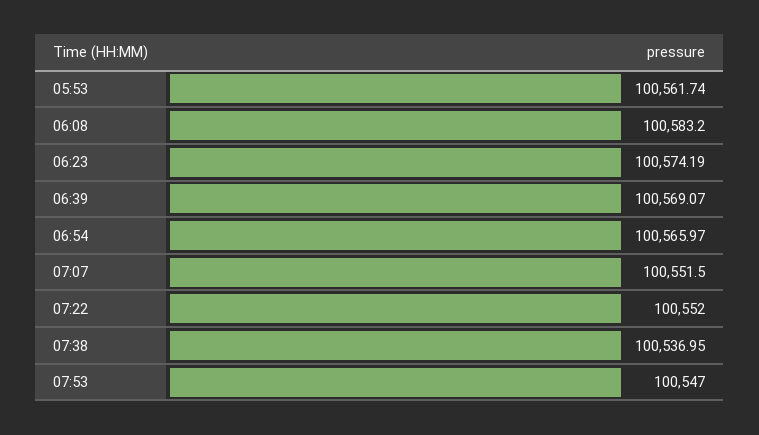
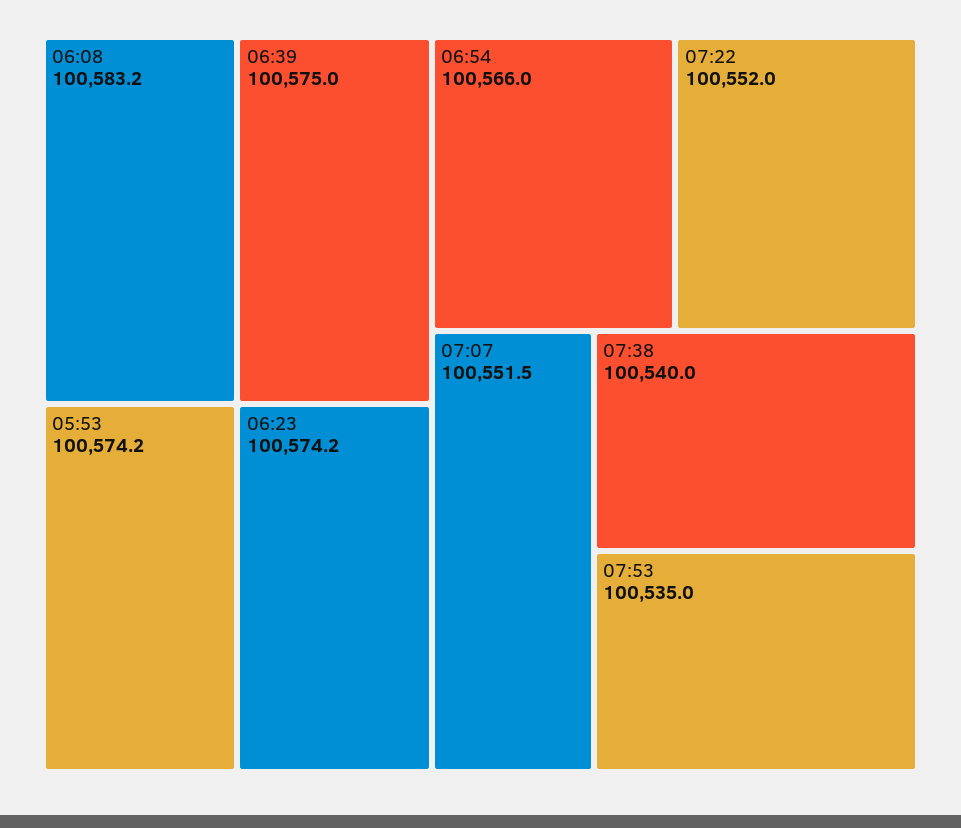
  {
-   "05:53": 100561.74,
+   "05:53": 100574.2,
    "06:08": 100583.2,
    "06:23": 100574.19,
-   "06:39": 100569.07,
+   "06:39": 100575,
    "06:54": 100565.97,
    "07:07": 100551.5,
    "07:22": 100552,
-   "07:38": 100536.95,
+   "07:38": 100540,
-   "07:53": 100547
+   "07:53": 100535
  }

